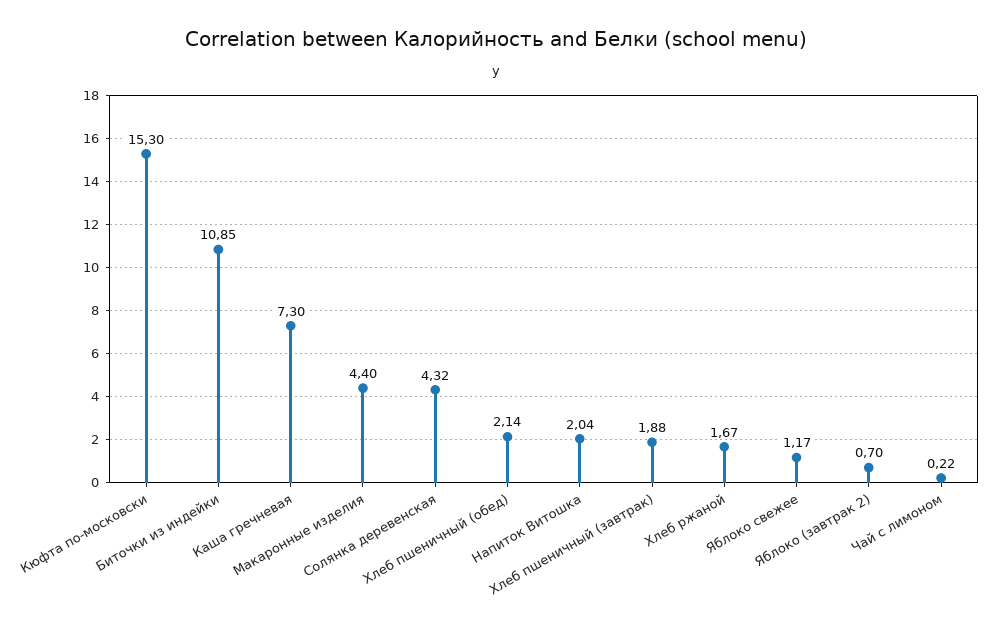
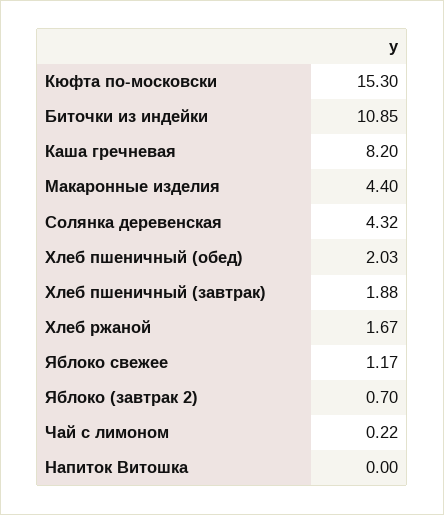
  {
    "Кюфта по-московски": 15.3,
    "Биточки из индейки": 10.85,
-   "Каша гречневая": 7.3,
+   "Каша гречневая": 8.2,
    "Макаронные изделия": 4.4,
    "Солянка деревенская": 4.32,
-   "Хлеб пшеничный (обед)": 2.14,
+   "Хлеб пшеничный (обед)": 2.03,
-   "Напиток Витошка": 2.04,
+   "Напиток Витошка": 0,
    "Хлеб пшеничный (завтрак)": 1.88,
    "Хлеб ржаной": 1.67,
    "Яблоко свежее": 1.17,
    "Яблоко (завтрак 2)": 0.7,
    "Чай с лимоном": 0.22
  }

